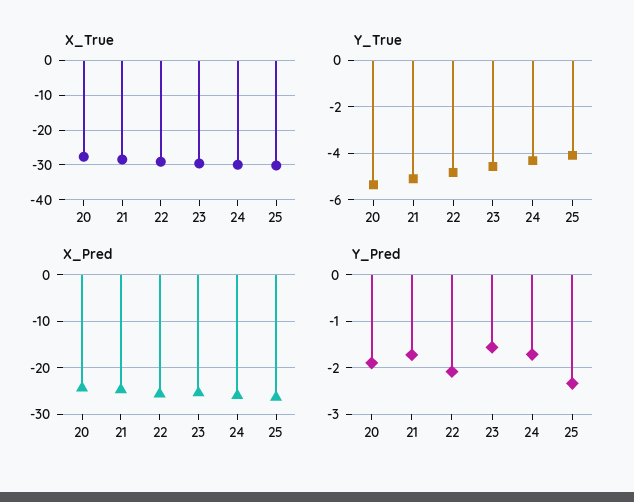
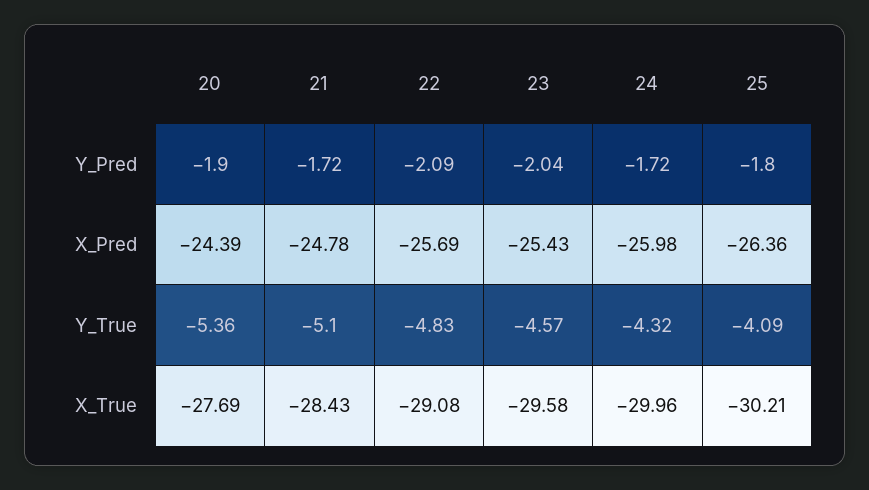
  {
    "X_True": {
      "20": -27.69,
      "21": -28.43,
      "22": -29.08,
      "23": -29.58,
      "24": -29.96,
      "25": -30.21
    },
    "Y_True": {
      "20": -5.36,
      "21": -5.1,
      "22": -4.83,
      "23": -4.57,
      "24": -4.32,
      "25": -4.09
    },
    "X_Pred": {
      "20": -24.39,
      "21": -24.78,
      "22": -25.69,
      "23": -25.43,
      "24": -25.98,
      "25": -26.36
    },
    "Y_Pred": {
      "20": -1.9,
      "21": -1.72,
      "22": -2.09,
-     "23": -1.6,
+     "23": -2.04,
      "24": -1.72,
-     "25": -2.4
+     "25": -1.8
    }
  }

